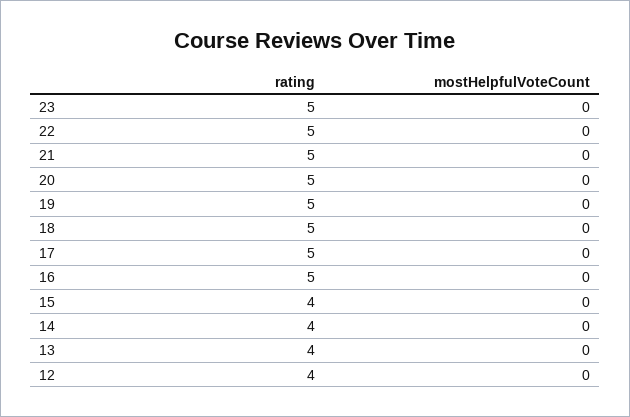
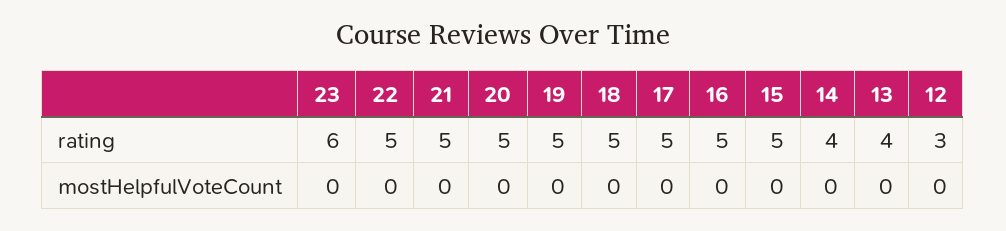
  {
    "rating": {
-     "23": 5,
+     "23": 6,
      "22": 5,
      "21": 5,
      "20": 5,
      "19": 5,
      "18": 5,
      "17": 5,
      "16": 5,
-     "15": 4,
+     "15": 5,
      "14": 4,
      "13": 4,
-     "12": 4
+     "12": 3
    },
    "mostHelpfulVoteCount": {
      "23": 0,
      "22": 0,
      "21": 0,
      "20": 0,
      "19": 0,
      "18": 0,
      "17": 0,
      "16": 0,
      "15": 0,
      "14": 0,
      "13": 0,
      "12": 0
    }
  }

